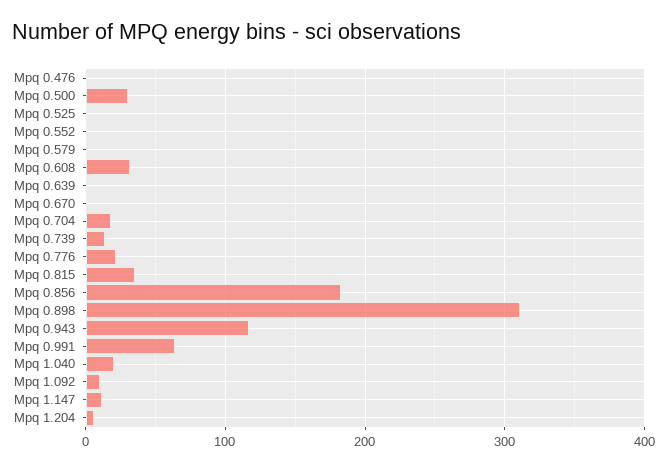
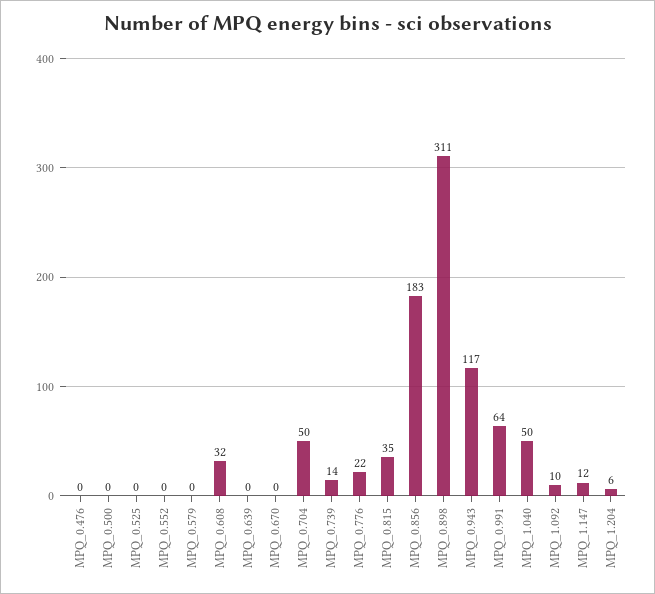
  {
    "Mpq 0.476": 0,
-   "Mpq 0.500": 30,
+   "Mpq 0.500": 0,
    "Mpq 0.525": 0,
    "Mpq 0.552": 0,
    "Mpq 0.579": 0,
    "Mpq 0.608": 32,
    "Mpq 0.639": 0,
    "Mpq 0.670": 0,
-   "Mpq 0.704": 20,
+   "Mpq 0.704": 50,
    "Mpq 0.739": 14,
    "Mpq 0.776": 22,
    "Mpq 0.815": 35,
    "Mpq 0.856": 183,
    "Mpq 0.898": 311,
    "Mpq 0.943": 117,
    "Mpq 0.991": 64,
-   "Mpq 1.040": 20,
+   "Mpq 1.040": 50,
    "Mpq 1.092": 10,
    "Mpq 1.147": 12,
    "Mpq 1.204": 6
  }

